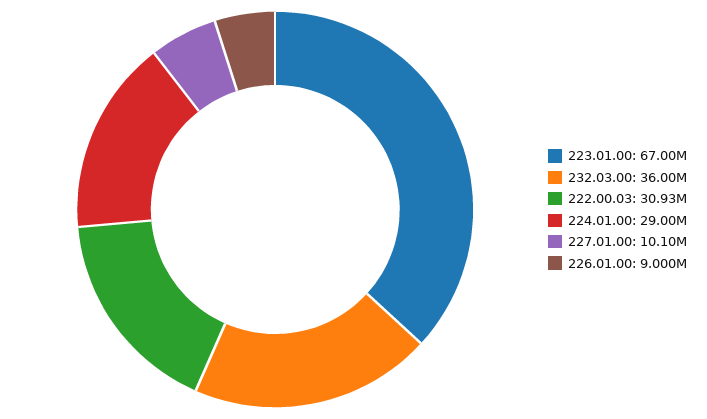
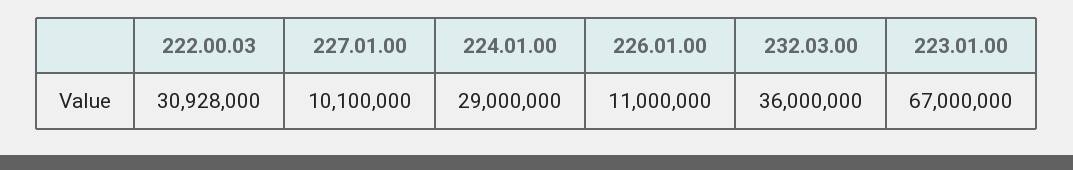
  {
    "223.01.00": 67000000,
    "232.03.00": 36000000,
    "222.00.03": 30928000,
    "224.01.00": 29000000,
    "227.01.00": 10100000,
-   "226.01.00": 9000000
+   "226.01.00": 11000000
  }

